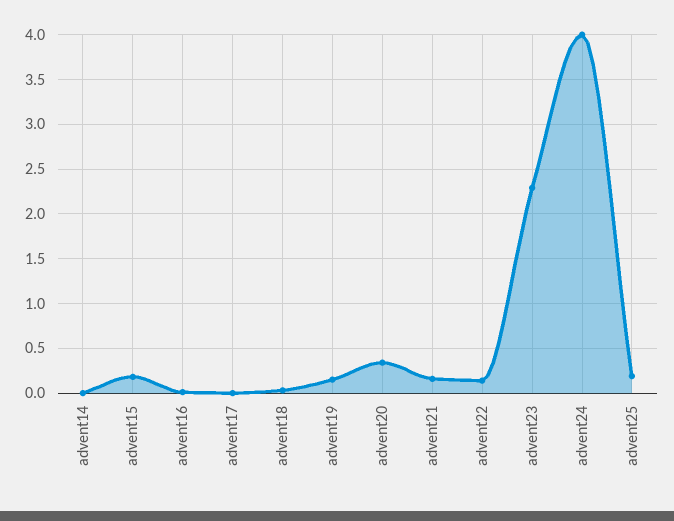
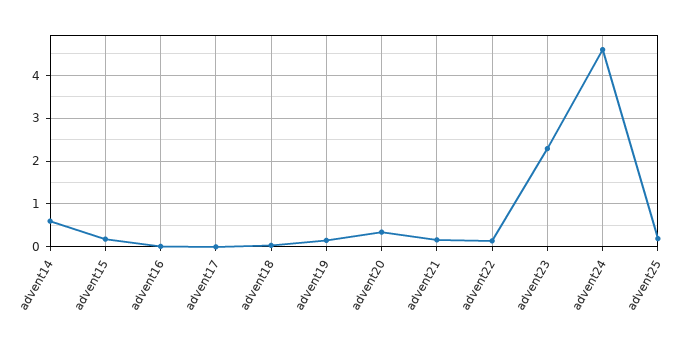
  {
-   "advent14": 0,
+   "advent14": 0.6,
    "advent15": 0.2,
    "advent16": 0,
    "advent17": 0,
    "advent18": 0,
    "advent19": 0.2,
    "advent20": 0.3,
    "advent21": 0.2,
    "advent22": 0.1,
    "advent23": 2.3,
-   "advent24": 4,
+   "advent24": 4.6,
    "advent25": 0.2
  }

